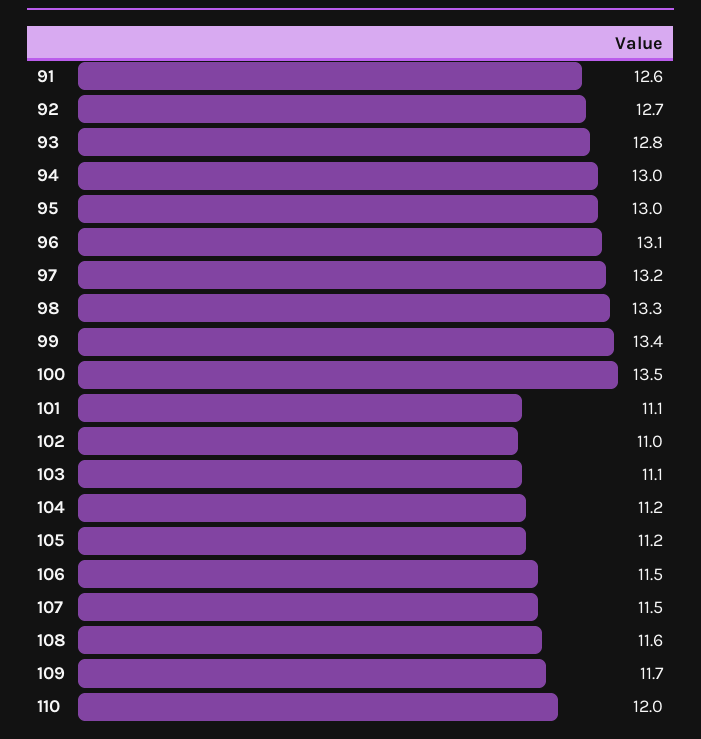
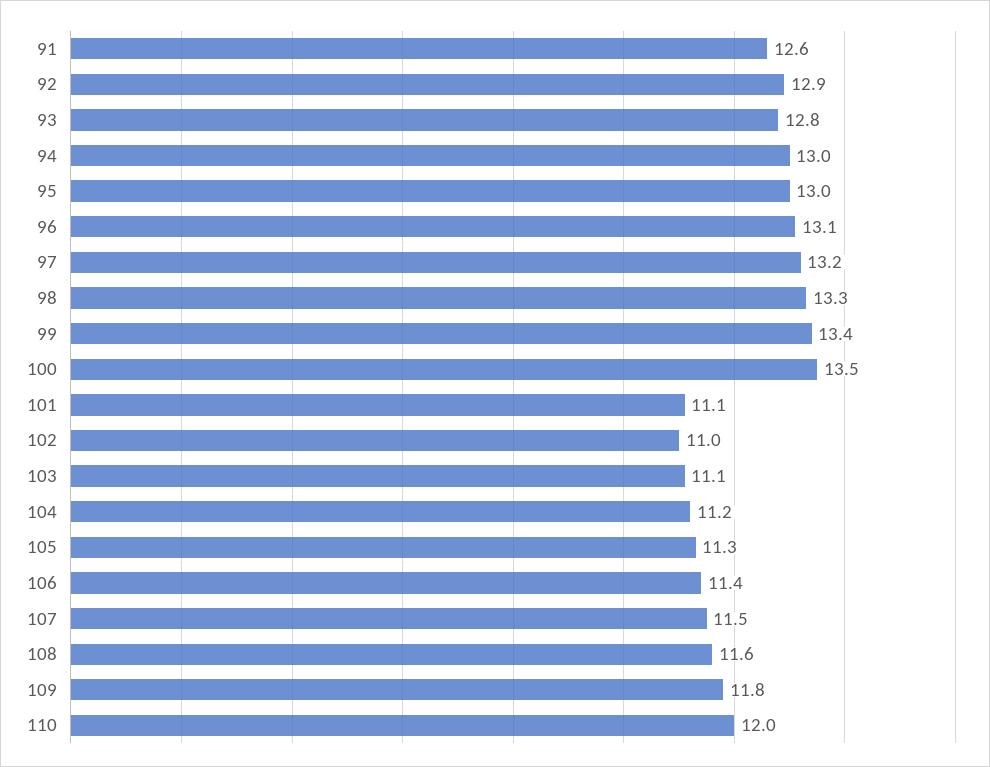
  {
    "91": 12.6,
-   "92": 12.7,
+   "92": 12.9,
    "93": 12.8,
    "94": 13,
    "95": 13,
    "96": 13.1,
    "97": 13.2,
    "98": 13.3,
    "99": 13.4,
    "100": 13.5,
    "101": 11.1,
    "102": 11,
    "103": 11.1,
    "104": 11.2,
-   "105": 11.2,
+   "105": 11.3,
-   "106": 11.5,
+   "106": 11.4,
    "107": 11.5,
    "108": 11.6,
-   "109": 11.7,
+   "109": 11.8,
    "110": 12
  }

